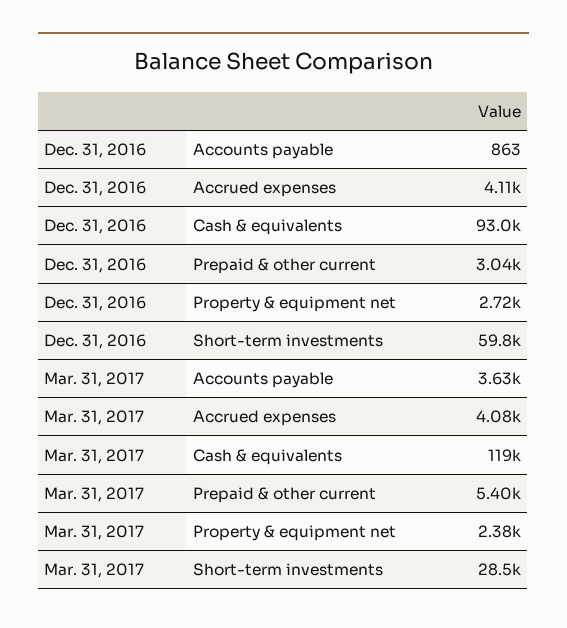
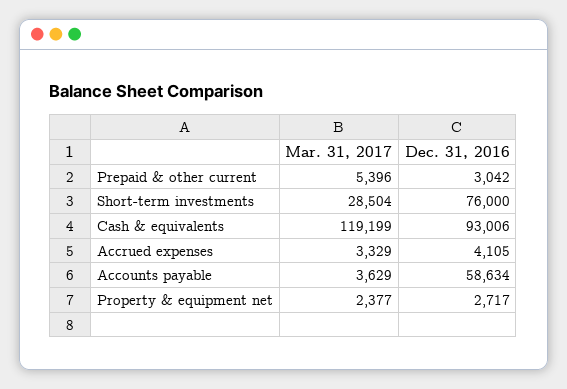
  {
    "Dec. 31, 2016": {
-     "Accounts payable": 863,
+     "Accounts payable": 58634,
      "Accrued expenses": 4105,
      "Cash & equivalents": 93006,
      "Prepaid & other current": 3042,
      "Property & equipment net": 2717,
-     "Short-term investments": 59800
+     "Short-term investments": 76000
    },
    "Mar. 31, 2017": {
      "Accounts payable": 3629,
-     "Accrued expenses": 4080,
+     "Accrued expenses": 3329,
      "Cash & equivalents": 119199,
      "Prepaid & other current": 5396,
      "Property & equipment net": 2377,
      "Short-term investments": 28504
    }
  }

